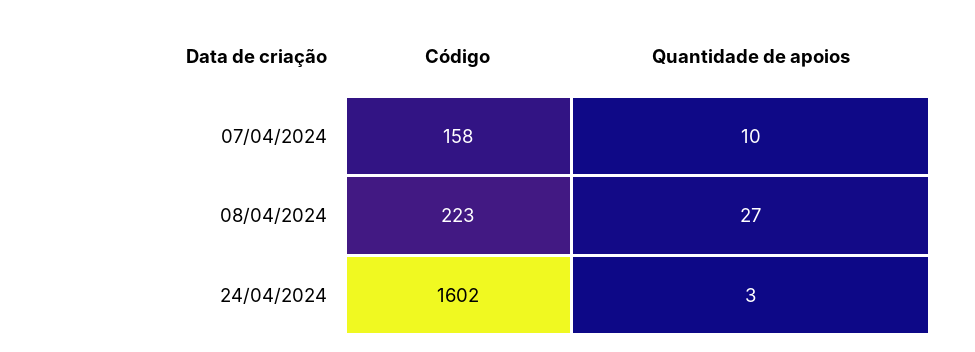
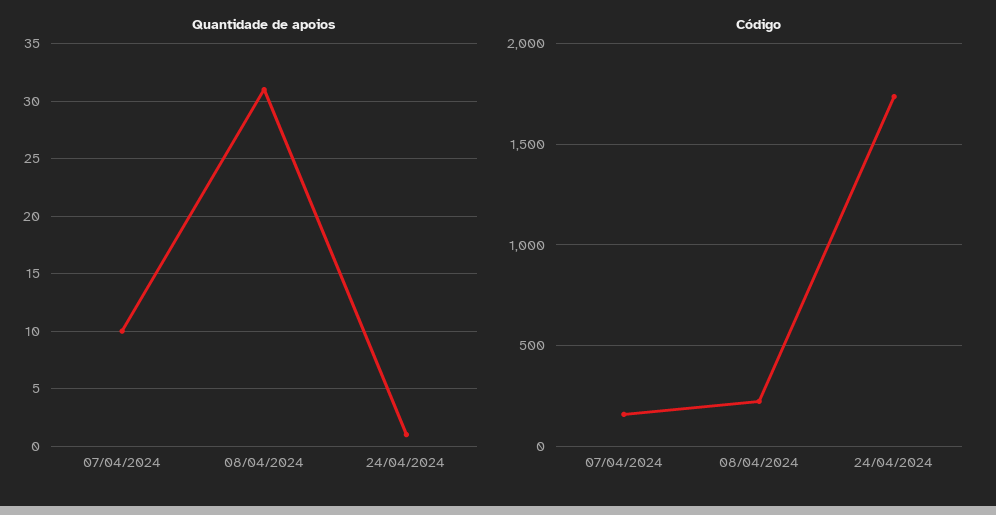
  {
    "Código": {
      "07/04/2024": 158,
      "08/04/2024": 223,
-     "24/04/2024": 1602
+     "24/04/2024": 1750
    },
    "Quantidade de apoios": {
      "07/04/2024": 10,
-     "08/04/2024": 27,
+     "08/04/2024": 31,
-     "24/04/2024": 3
+     "24/04/2024": 1
    }
  }

